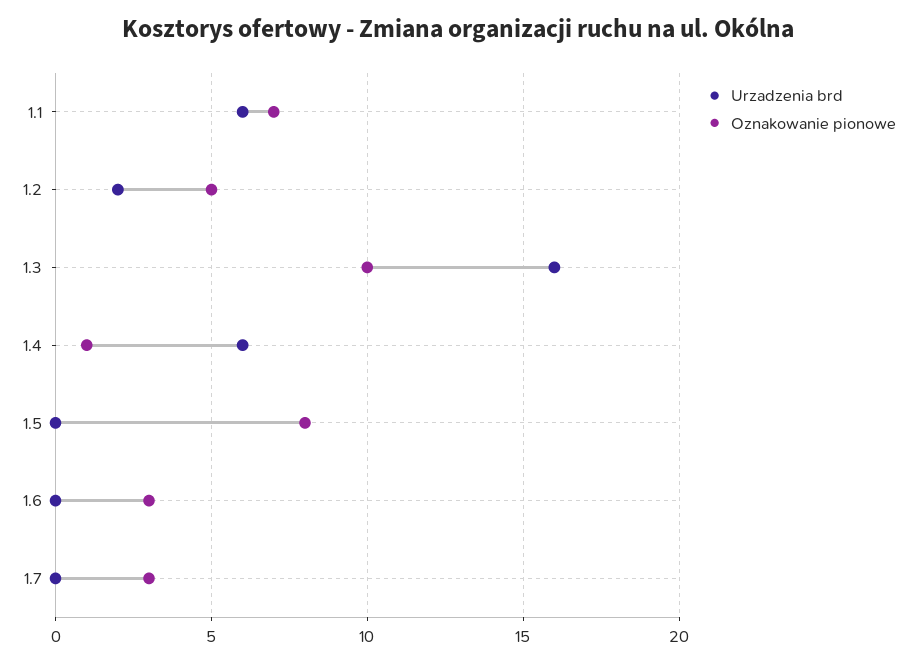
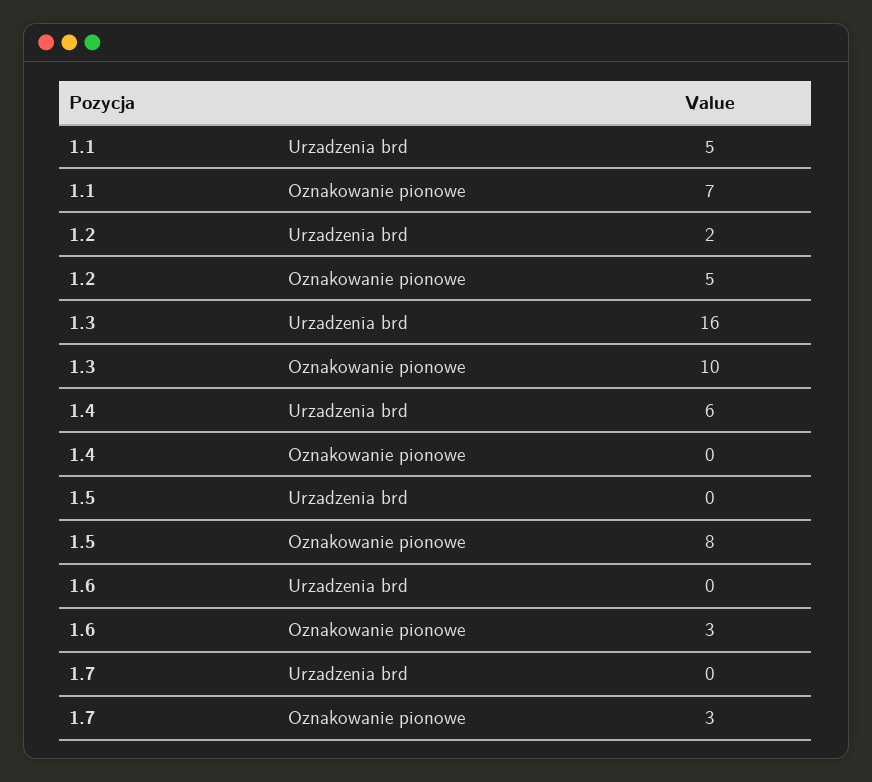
  {
    "Urzadzenia brd": {
-     "1.1": 6,
+     "1.1": 5,
      "1.2": 2,
      "1.3": 16,
      "1.4": 6,
      "1.5": 0,
      "1.6": 0,
      "1.7": 0
    },
    "Oznakowanie pionowe": {
      "1.1": 7,
      "1.2": 5,
      "1.3": 10,
-     "1.4": 1,
+     "1.4": 0,
      "1.5": 8,
      "1.6": 3,
      "1.7": 3
    }
  }

